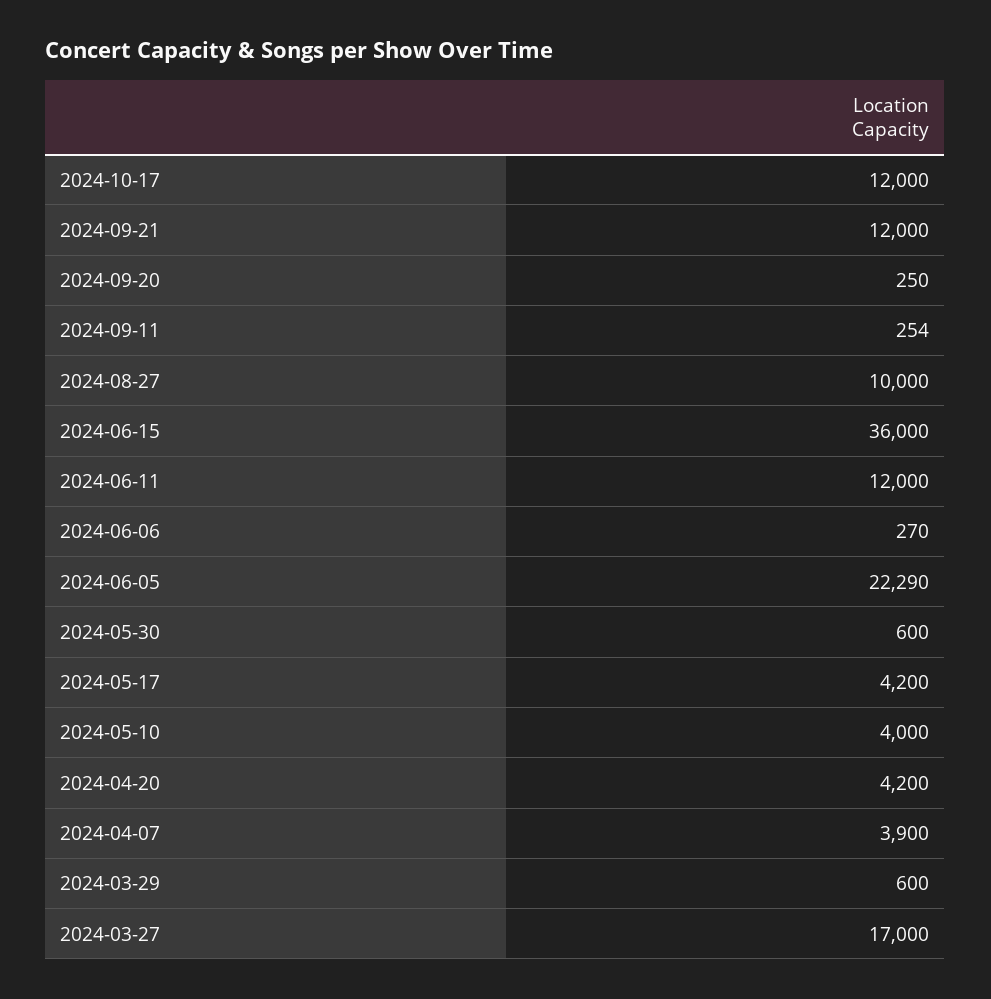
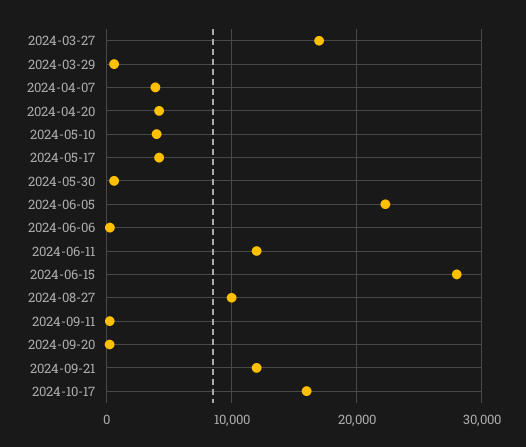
  {
-   "2024-10-17": 12000,
+   "2024-10-17": 16000,
    "2024-09-21": 12000,
    "2024-09-20": 250,
    "2024-09-11": 254,
    "2024-08-27": 10000,
-   "2024-06-15": 36000,
+   "2024-06-15": 28000,
    "2024-06-11": 12000,
    "2024-06-06": 270,
    "2024-06-05": 22290,
    "2024-05-30": 600,
    "2024-05-17": 4200,
    "2024-05-10": 4000,
    "2024-04-20": 4200,
    "2024-04-07": 3900,
    "2024-03-29": 600,
    "2024-03-27": 17000
  }

